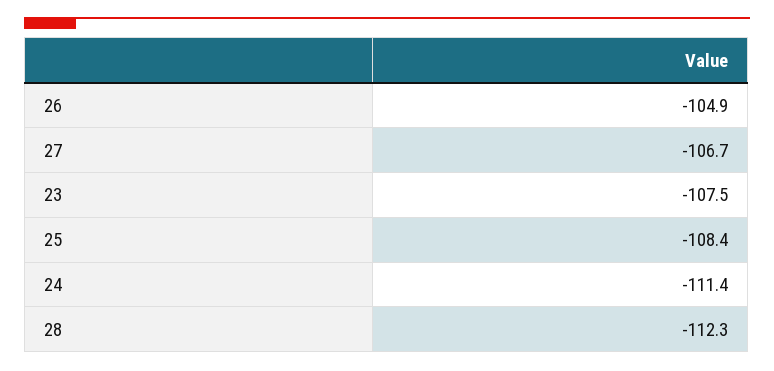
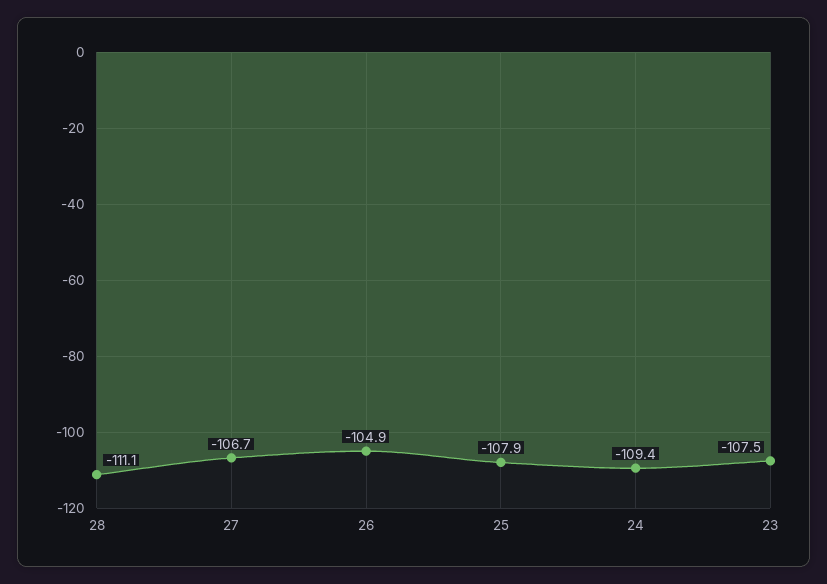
  {
    "26": -104.9,
    "27": -106.7,
    "23": -107.5,
-   "25": -108.4,
+   "25": -107.9,
-   "24": -111.4,
+   "24": -109.4,
-   "28": -112.3
+   "28": -111.1
  }

